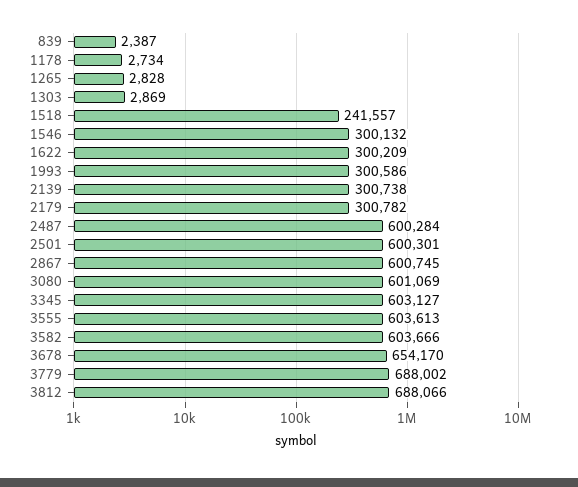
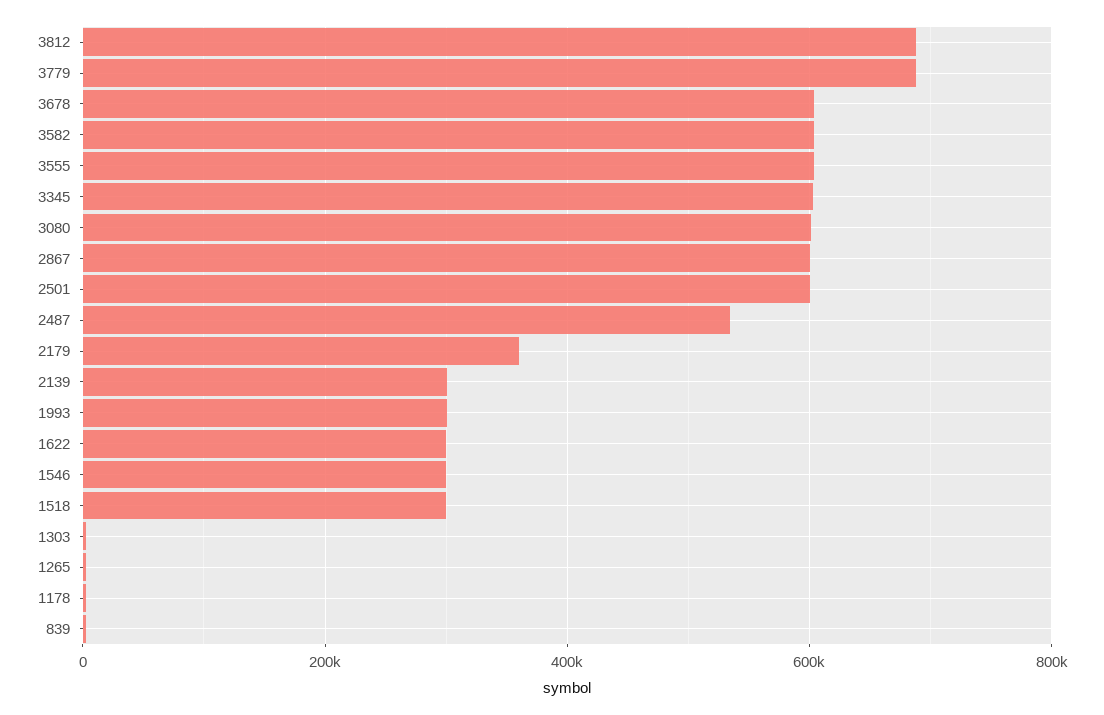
  {
    "839": 2387,
    "1178": 2734,
    "1265": 2828,
    "1303": 2869,
-   "1518": 241557,
+   "1518": 300000,
    "1546": 300132,
    "1622": 300209,
    "1993": 300586,
    "2139": 300738,
-   "2179": 300782,
+   "2179": 360000,
-   "2487": 600284,
+   "2487": 540000,
    "2501": 600301,
    "2867": 600745,
    "3080": 601069,
    "3345": 603127,
    "3555": 603613,
    "3582": 603666,
-   "3678": 654170,
+   "3678": 600000,
    "3779": 688002,
    "3812": 688066
  }

